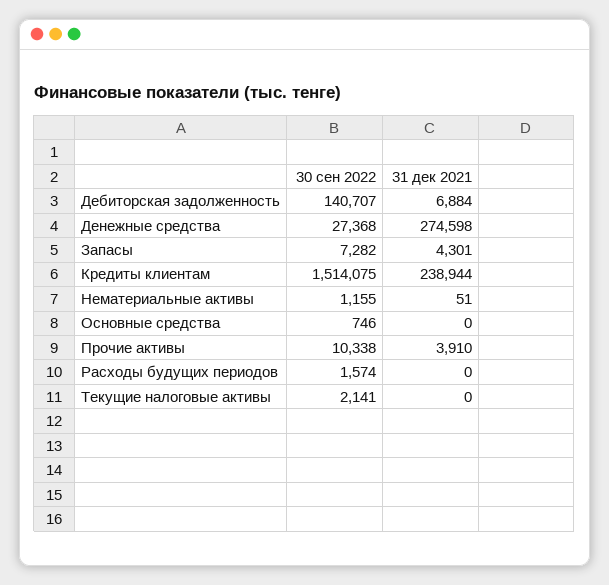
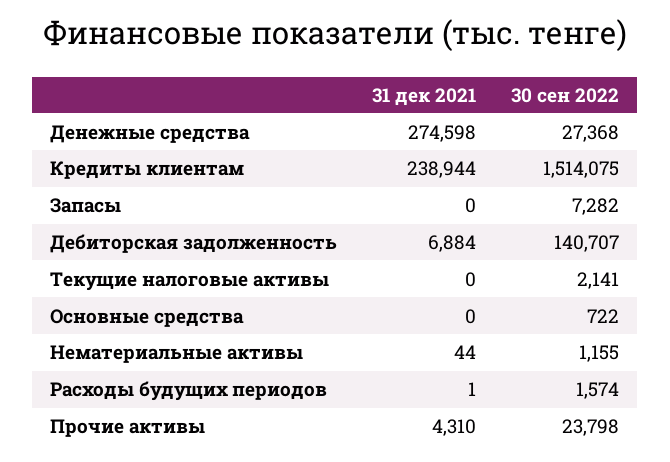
  {
    "30 сен 2022": {
      "Дебиторская задолженность": 140707,
      "Денежные средства": 27368,
      "Запасы": 7282,
      "Кредиты клиентам": 1514075,
      "Нематериальные активы": 1155,
-     "Основные средства": 746,
+     "Основные средства": 722,
-     "Прочие активы": 10338,
+     "Прочие активы": 23798,
      "Расходы будущих периодов": 1574,
      "Текущие налоговые активы": 2141
    },
    "31 дек 2021": {
      "Дебиторская задолженность": 6884,
      "Денежные средства": 274598,
-     "Запасы": 4301,
+     "Запасы": 0,
      "Кредиты клиентам": 238944,
-     "Нематериальные активы": 51,
+     "Нематериальные активы": 44,
      "Основные средства": 0,
-     "Прочие активы": 3910,
+     "Прочие активы": 4310,
-     "Расходы будущих периодов": 0,
+     "Расходы будущих периодов": 1,
      "Текущие налоговые активы": 0
    }
  }

